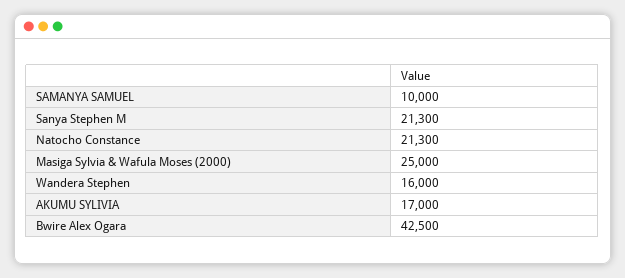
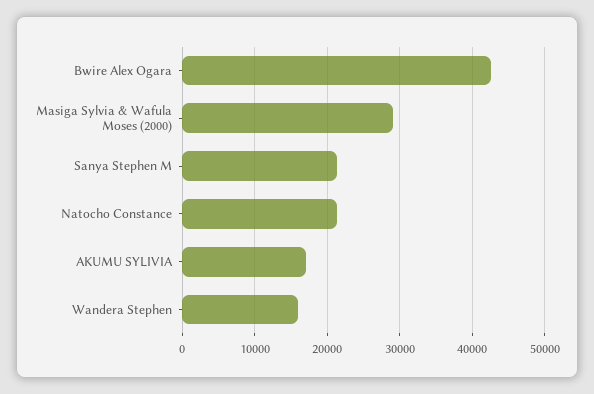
  {
-   "SAMANYA SAMUEL": 10000,
    "Sanya Stephen M": 21300,
    "Natocho Constance": 21300,
-   "Masiga Sylvia & Wafula Moses (2000)": 25000,
+   "Masiga Sylvia & Wafula Moses (2000)": 29000,
    "Wandera Stephen": 16000,
    "AKUMU SYLIVIA": 17000,
    "Bwire Alex Ogara": 42500
  }

